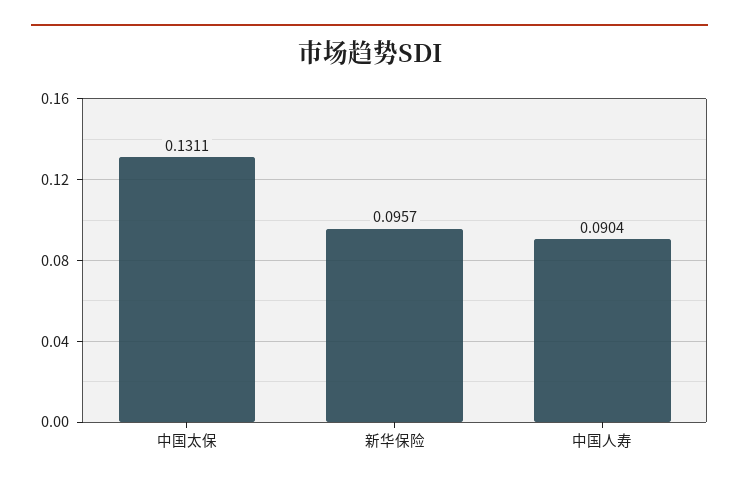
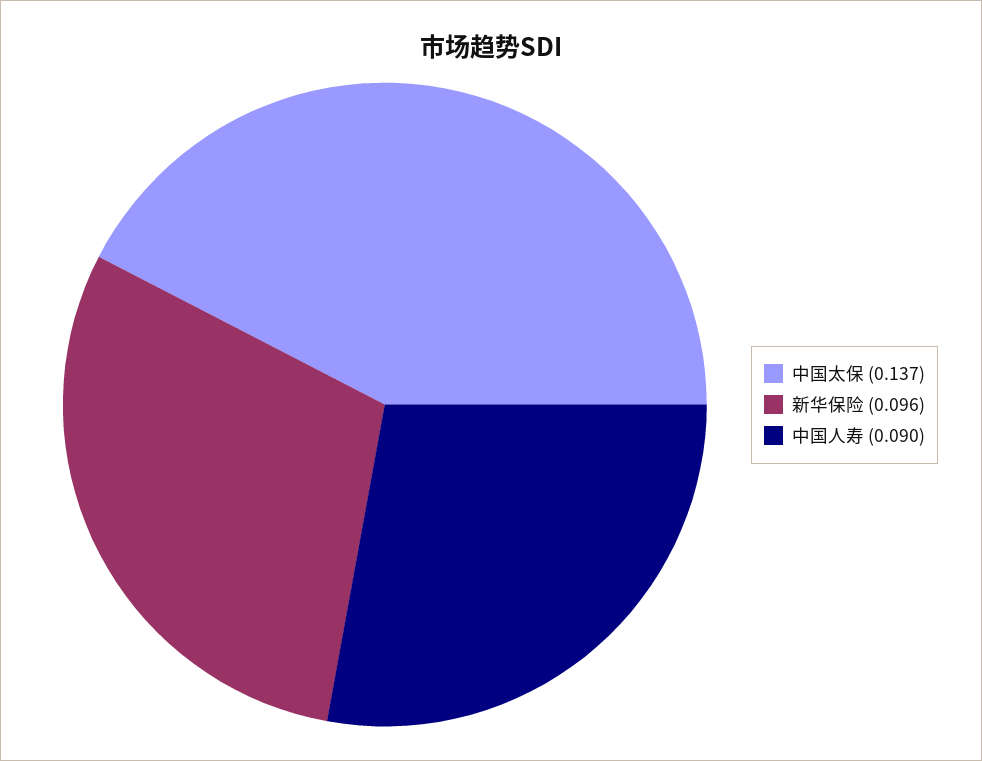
  {
-   "中国太保": 0.1311,
+   "中国太保": 0.137,
    "新华保险": 0.0957,
    "中国人寿": 0.0904
  }

